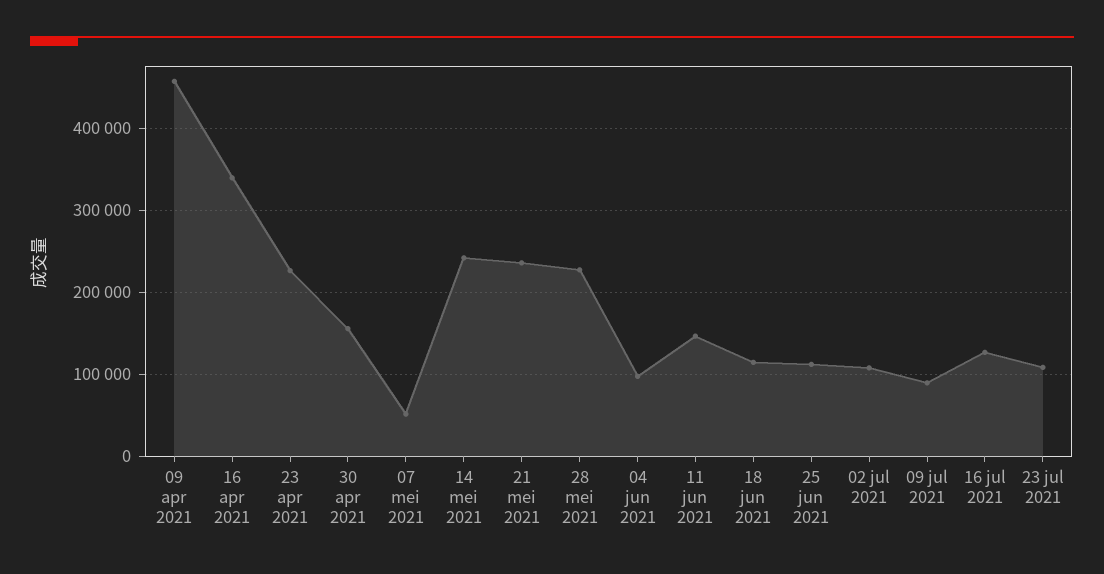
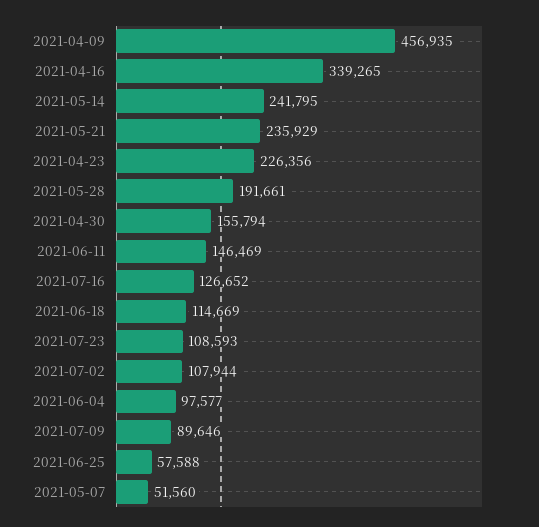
  {
    "09 apr 2021": 456935,
    "16 apr 2021": 339265,
    "23 apr 2021": 226356,
    "30 apr 2021": 155794,
    "07 mei 2021": 51560,
    "14 mei 2021": 241795,
    "21 mei 2021": 235929,
-   "28 mei 2021": 230000,
+   "28 mei 2021": 191661,
    "04 jun 2021": 97577,
    "11 jun 2021": 146469,
    "18 jun 2021": 114669,
-   "25 jun 2021": 110000,
+   "25 jun 2021": 57588,
    "02 jul 2021": 107944,
    "09 jul 2021": 89646,
    "16 jul 2021": 126652,
    "23 jul 2021": 108593
  }

